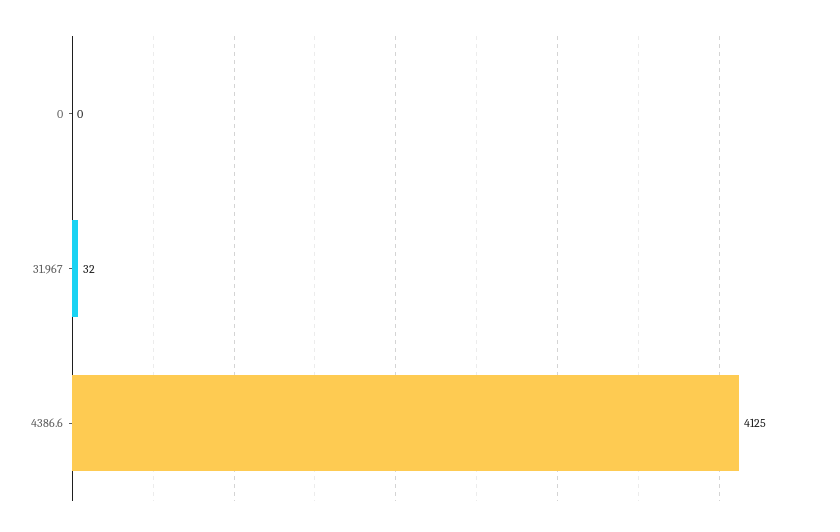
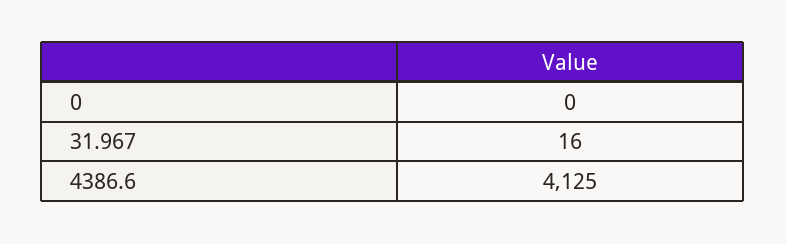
  {
    "0": 0,
-   "31.967": 32,
+   "31.967": 16,
    "4386.6": 4125
  }

